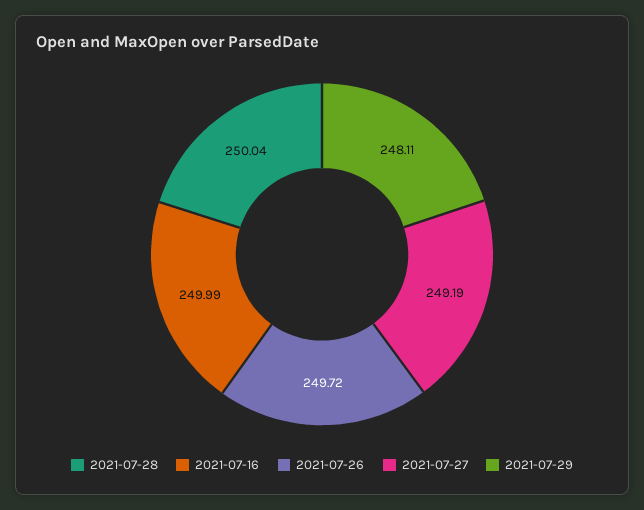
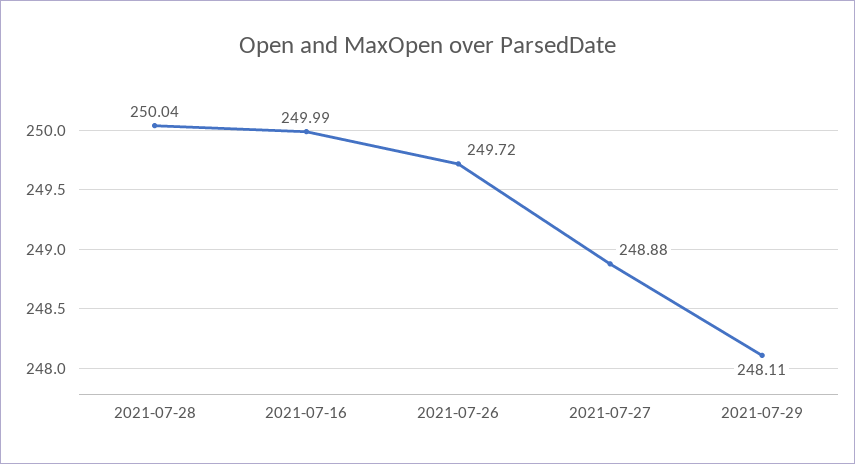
  {
    "2021-07-28": 250.04,
    "2021-07-16": 249.99,
    "2021-07-26": 249.72,
-   "2021-07-27": 249.19,
+   "2021-07-27": 248.88,
    "2021-07-29": 248.11
  }

